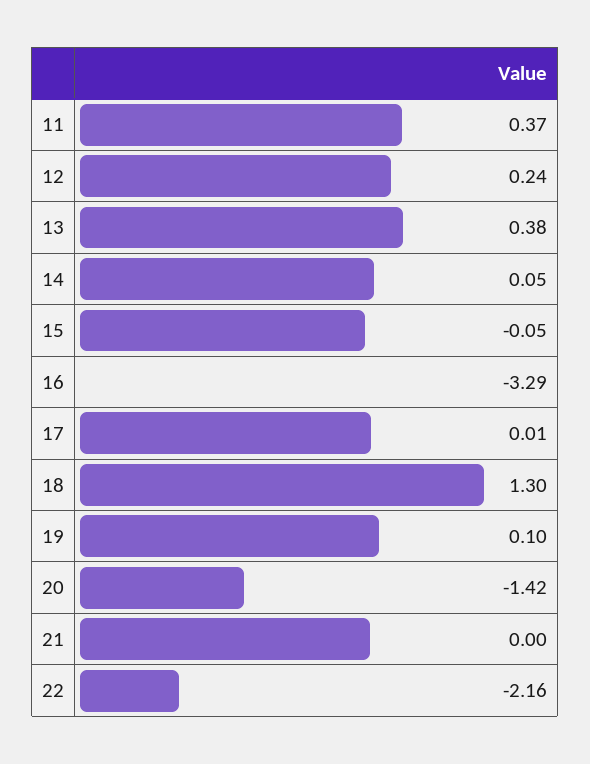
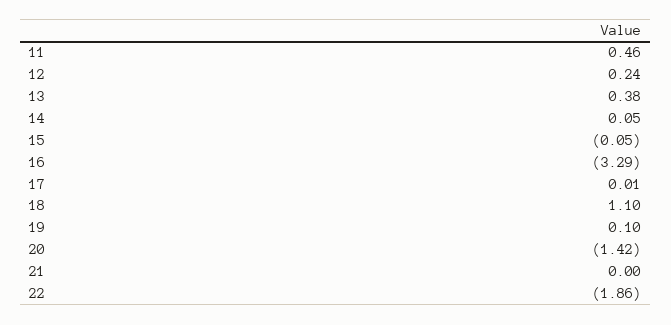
  {
-   "11": 0.37,
+   "11": 0.46,
    "12": 0.24,
    "13": 0.38,
    "14": 0.05,
    "15": -0.05,
    "16": -3.29,
    "17": 0.01,
-   "18": 1.3,
+   "18": 1.1,
    "19": 0.1,
    "20": -1.42,
    "21": 0,
-   "22": -2.16
+   "22": -1.86
  }

